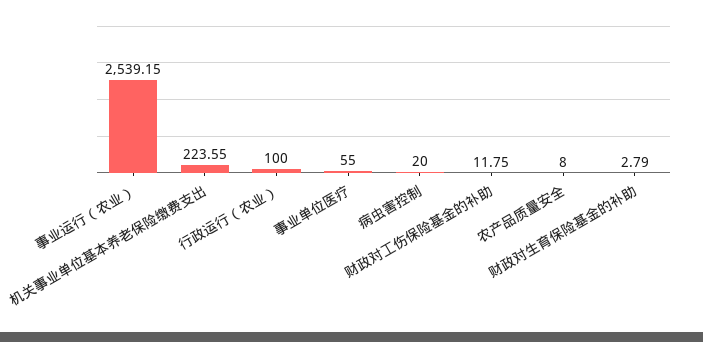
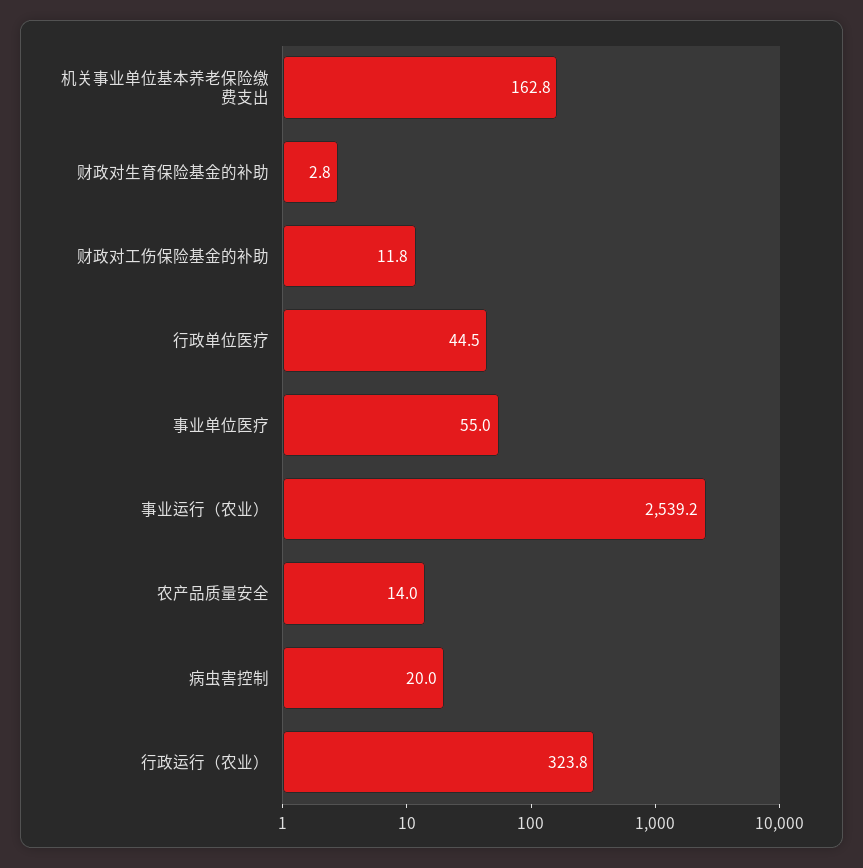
  {
    "事业运行（农业）": 2539.15,
-   "机关事业单位基本养老保险缴费支出": 223.55,
+   "机关事业单位基本养老保险缴费支出": 162.8,
-   "行政运行（农业）": 100,
+   "行政运行（农业）": 323.8,
    "事业单位医疗": 55,
    "病虫害控制": 20,
    "财政对工伤保险基金的补助": 11.75,
-   "农产品质量安全": 8,
+   "农产品质量安全": 14,
-   "财政对生育保险基金的补助": 2.79
+   "财政对生育保险基金的补助": 2.79,
+   "行政单位医疗": 44.5
  }

